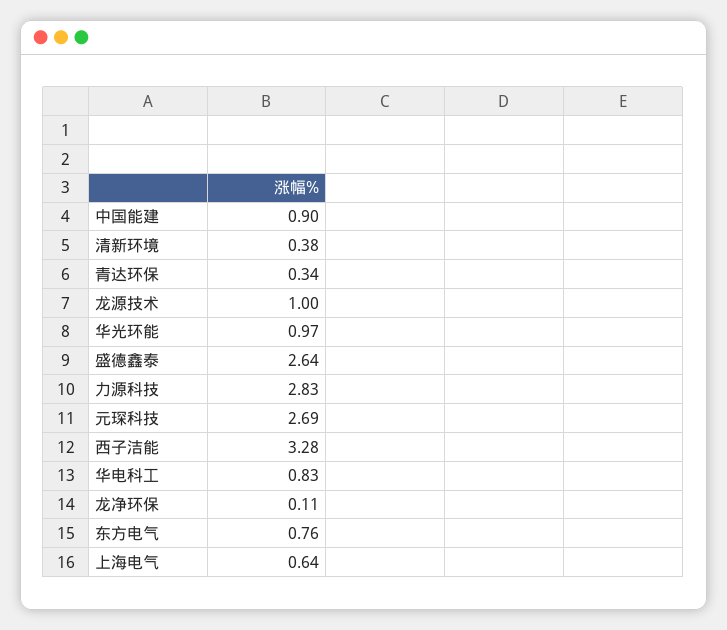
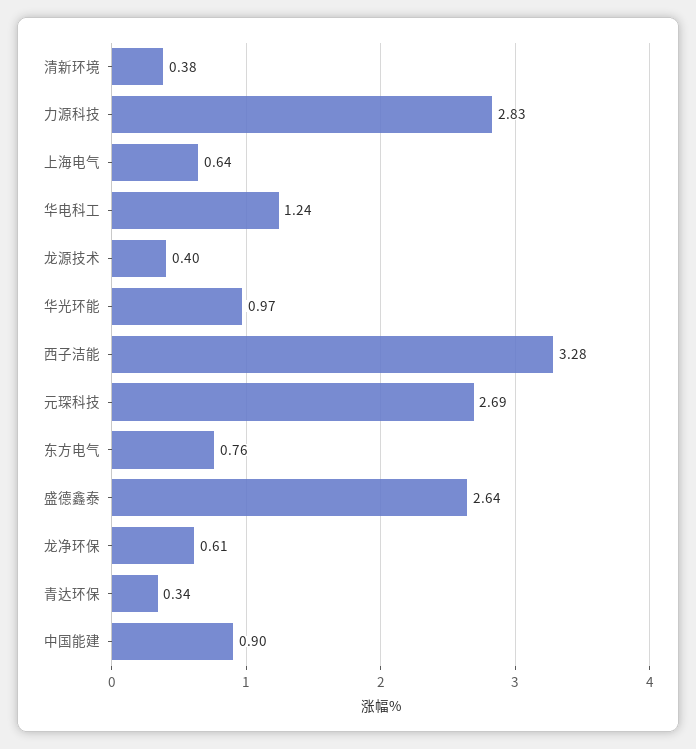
  {
    "中国能建": 0.9,
    "清新环境": 0.38,
    "青达环保": 0.34,
-   "龙源技术": 1,
+   "龙源技术": 0.4,
    "华光环能": 0.97,
    "盛德鑫泰": 2.64,
    "力源科技": 2.83,
    "元琛科技": 2.69,
    "西子洁能": 3.28,
-   "华电科工": 0.83,
+   "华电科工": 1.24,
-   "龙净环保": 0.11,
+   "龙净环保": 0.61,
    "东方电气": 0.76,
    "上海电气": 0.64
  }

